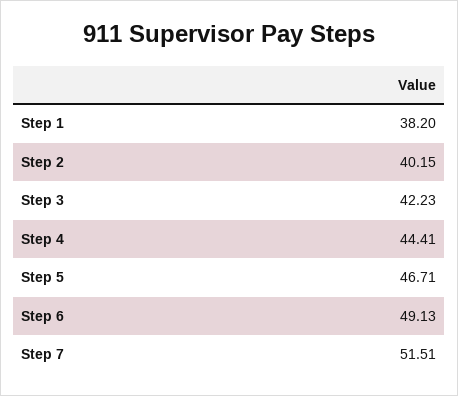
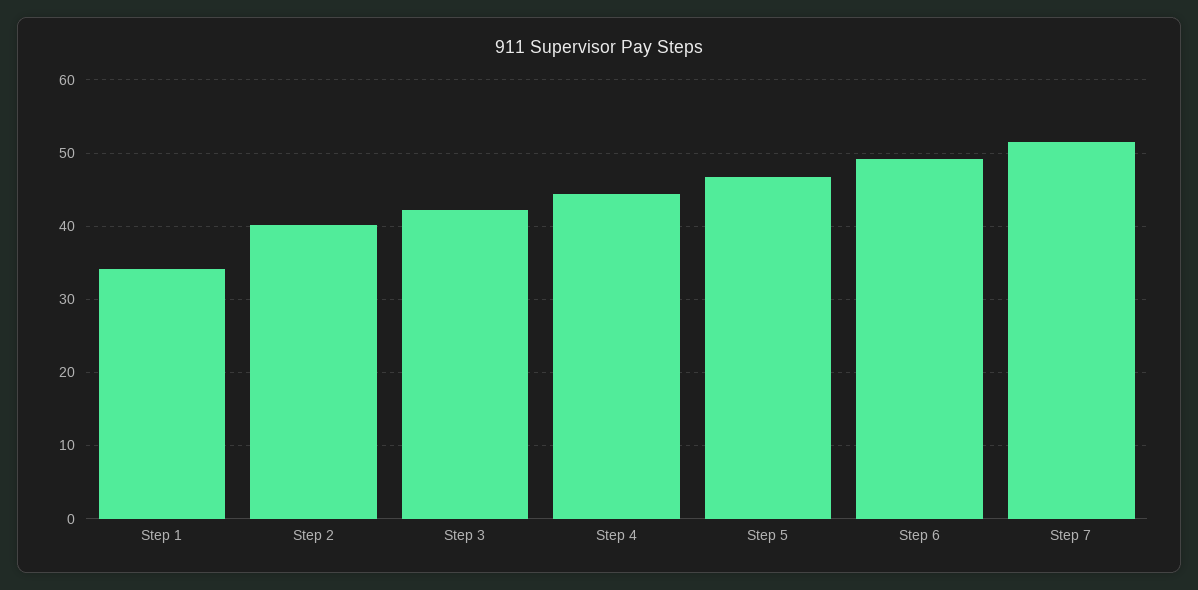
  {
-   "Step 1": 38.2,
+   "Step 1": 34,
    "Step 2": 40.15,
    "Step 3": 42.23,
    "Step 4": 44.41,
    "Step 5": 46.71,
    "Step 6": 49.13,
    "Step 7": 51.51
  }

